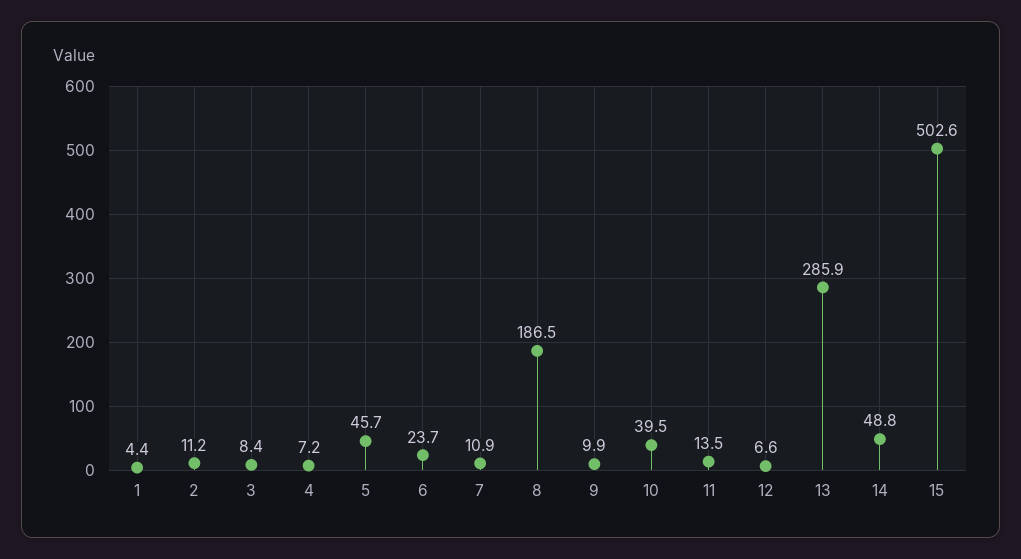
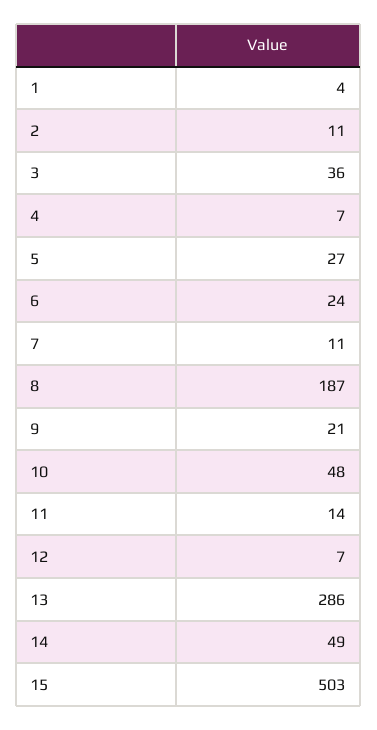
  {
    "1": 4.4,
    "2": 11.2,
-   "3": 8.4,
+   "3": 36,
    "4": 7.2,
-   "5": 45.7,
+   "5": 27,
    "6": 23.7,
    "7": 10.9,
    "8": 186.5,
-   "9": 9.9,
+   "9": 21,
-   "10": 39.5,
+   "10": 48,
    "11": 13.5,
    "12": 6.6,
    "13": 285.9,
    "14": 48.8,
    "15": 502.6
  }

